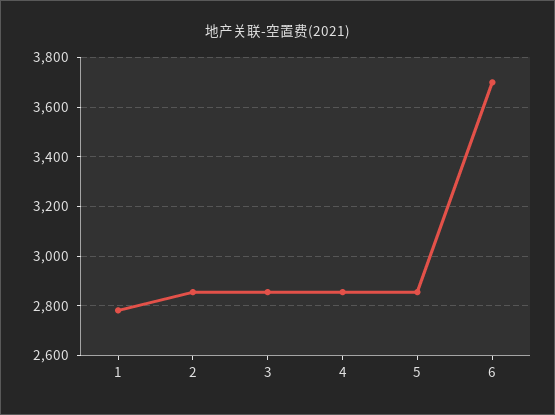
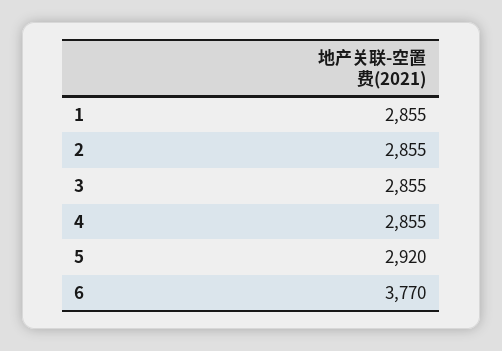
  {
-   "1": 2775,
+   "1": 2855,
    "2": 2855,
    "3": 2855,
    "4": 2855,
-   "5": 2850,
+   "5": 2920,
-   "6": 3700
+   "6": 3770
  }

